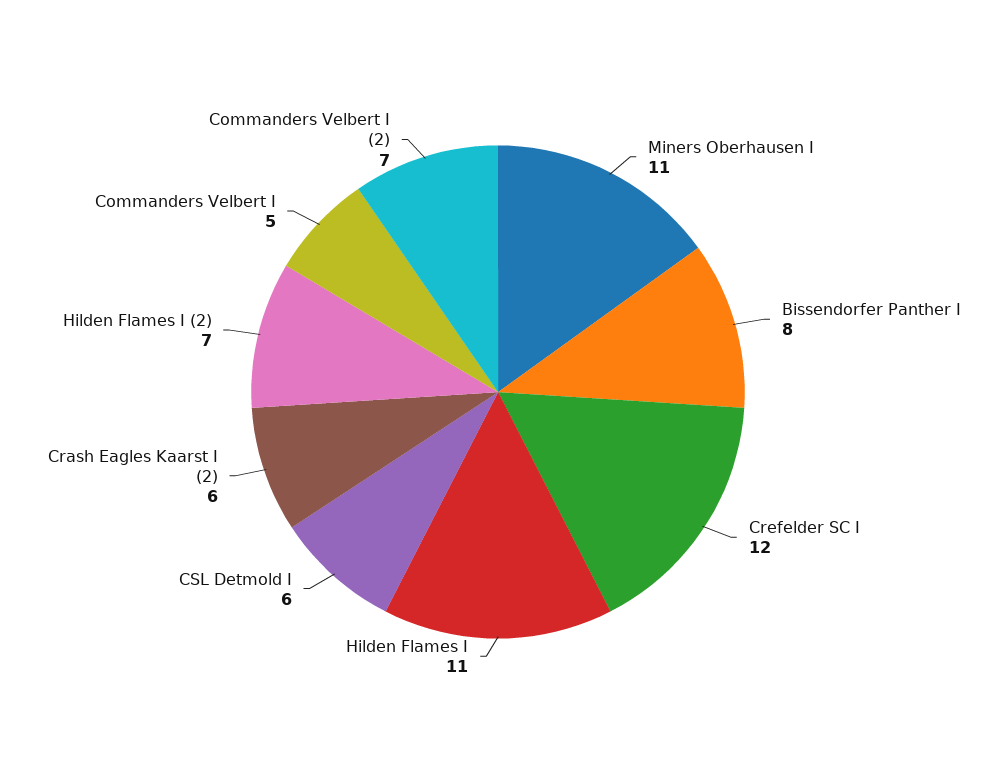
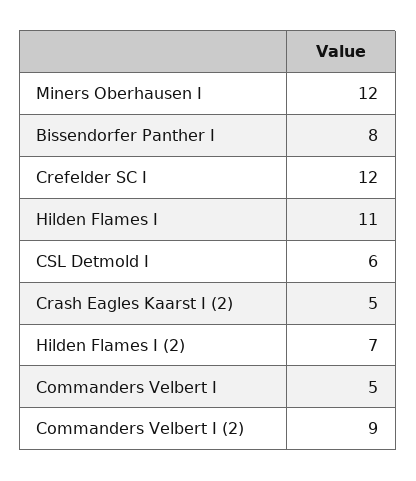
  {
-   "Miners Oberhausen I": 11,
+   "Miners Oberhausen I": 12,
    "Bissendorfer Panther I": 8,
    "Crefelder SC I": 12,
    "Hilden Flames I": 11,
    "CSL Detmold I": 6,
-   "Crash Eagles Kaarst I (2)": 6,
+   "Crash Eagles Kaarst I (2)": 5,
    "Hilden Flames I (2)": 7,
    "Commanders Velbert I": 5,
-   "Commanders Velbert I (2)": 7
+   "Commanders Velbert I (2)": 9
  }

